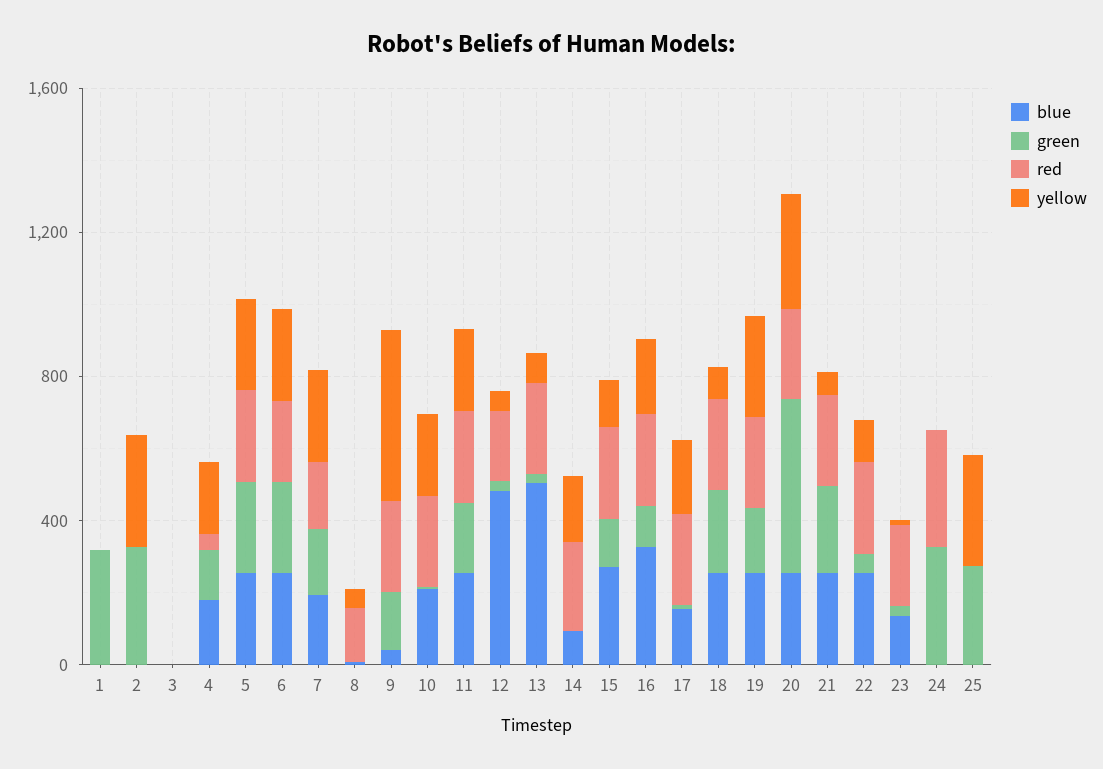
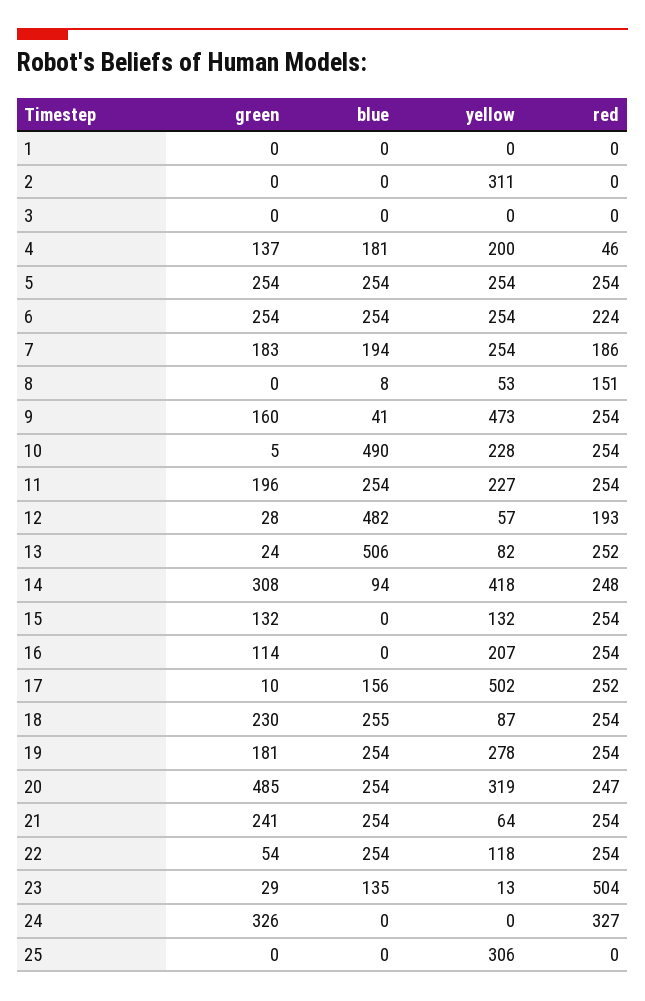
  {
    "blue": {
      "1": 0,
      "2": 0,
      "3": 0,
      "4": 181,
      "5": 254,
      "6": 254,
      "7": 194,
      "8": 8,
      "9": 41,
-     "10": 200,
+     "10": 490,
      "11": 254,
      "12": 482,
      "13": 506,
      "14": 94,
-     "15": 300,
+     "15": 0,
-     "16": 300,
+     "16": 0,
      "17": 156,
      "18": 255,
      "19": 254,
      "20": 254,
      "21": 254,
      "22": 254,
      "23": 135,
      "24": 0,
      "25": 0
    },
    "green": {
-     "1": 300,
+     "1": 0,
-     "2": 300,
+     "2": 0,
      "3": 0,
      "4": 137,
      "5": 254,
      "6": 254,
      "7": 183,
      "8": 0,
      "9": 160,
      "10": 5,
      "11": 196,
      "12": 28,
      "13": 24,
-     "14": 0,
+     "14": 308,
      "15": 132,
      "16": 114,
      "17": 10,
      "18": 230,
      "19": 181,
      "20": 485,
      "21": 241,
      "22": 54,
      "23": 29,
      "24": 326,
-     "25": 300
+     "25": 0
    },
    "red": {
      "1": 0,
      "2": 0,
      "3": 0,
      "4": 46,
      "5": 254,
      "6": 224,
      "7": 186,
      "8": 151,
      "9": 254,
      "10": 254,
      "11": 254,
      "12": 193,
      "13": 252,
      "14": 248,
      "15": 254,
      "16": 254,
      "17": 252,
      "18": 254,
      "19": 254,
      "20": 247,
      "21": 254,
      "22": 254,
-     "23": 200,
+     "23": 504,
      "24": 327,
      "25": 0
    },
    "yellow": {
      "1": 0,
      "2": 311,
      "3": 0,
      "4": 200,
      "5": 254,
      "6": 254,
      "7": 254,
      "8": 53,
      "9": 473,
      "10": 228,
      "11": 227,
      "12": 57,
      "13": 82,
-     "14": 200,
+     "14": 418,
      "15": 132,
      "16": 207,
-     "17": 200,
+     "17": 502,
      "18": 87,
      "19": 278,
      "20": 319,
      "21": 64,
      "22": 118,
      "23": 13,
      "24": 0,
      "25": 306
    }
  }

